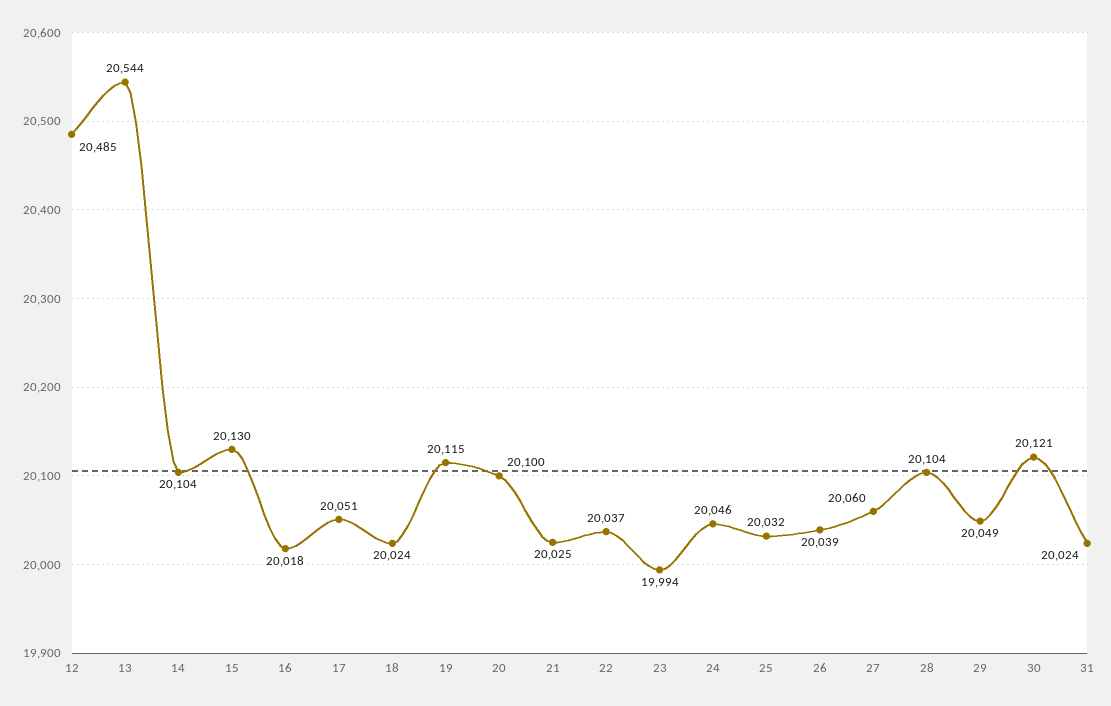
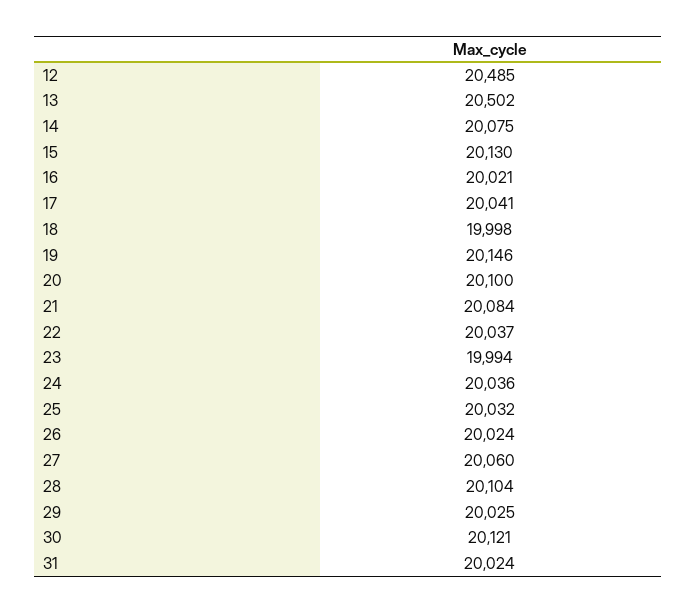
  {
    "12": 20485,
-   "13": 20544,
+   "13": 20502,
-   "14": 20104,
+   "14": 20075,
    "15": 20130,
-   "16": 20018,
+   "16": 20021,
-   "17": 20051,
+   "17": 20041,
-   "18": 20024,
+   "18": 19998,
-   "19": 20115,
+   "19": 20146,
    "20": 20100,
-   "21": 20025,
+   "21": 20084,
    "22": 20037,
    "23": 19994,
-   "24": 20046,
+   "24": 20036,
    "25": 20032,
-   "26": 20039,
+   "26": 20024,
    "27": 20060,
    "28": 20104,
-   "29": 20049,
+   "29": 20025,
    "30": 20121,
    "31": 20024
  }

